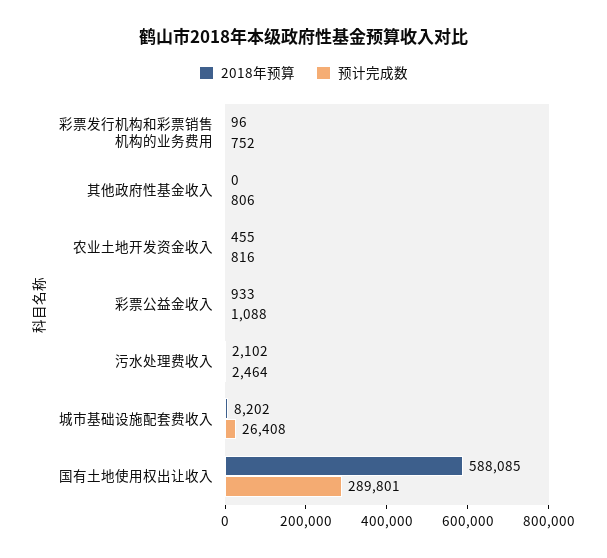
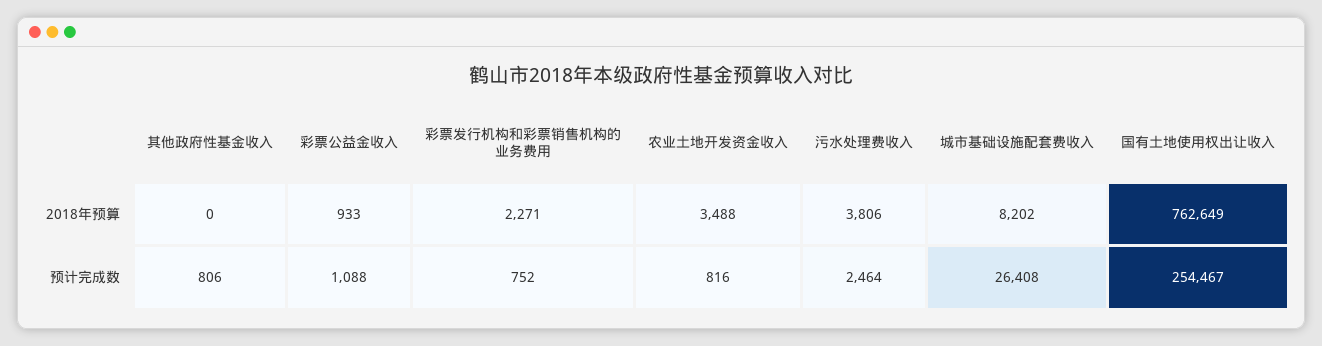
  {
    "2018年预算": {
-     "彩票发行机构和彩票销售机构的业务费用": 96,
+     "彩票发行机构和彩票销售机构的业务费用": 2271,
      "其他政府性基金收入": 0,
-     "农业土地开发资金收入": 455,
+     "农业土地开发资金收入": 3488,
      "彩票公益金收入": 933,
-     "污水处理费收入": 2102,
+     "污水处理费收入": 3806,
      "城市基础设施配套费收入": 8202,
-     "国有土地使用权出让收入": 588085
+     "国有土地使用权出让收入": 762649
    },
    "预计完成数": {
      "彩票发行机构和彩票销售机构的业务费用": 752,
      "其他政府性基金收入": 806,
      "农业土地开发资金收入": 816,
      "彩票公益金收入": 1088,
      "污水处理费收入": 2464,
      "城市基础设施配套费收入": 26408,
-     "国有土地使用权出让收入": 289801
+     "国有土地使用权出让收入": 254467
    }
  }

